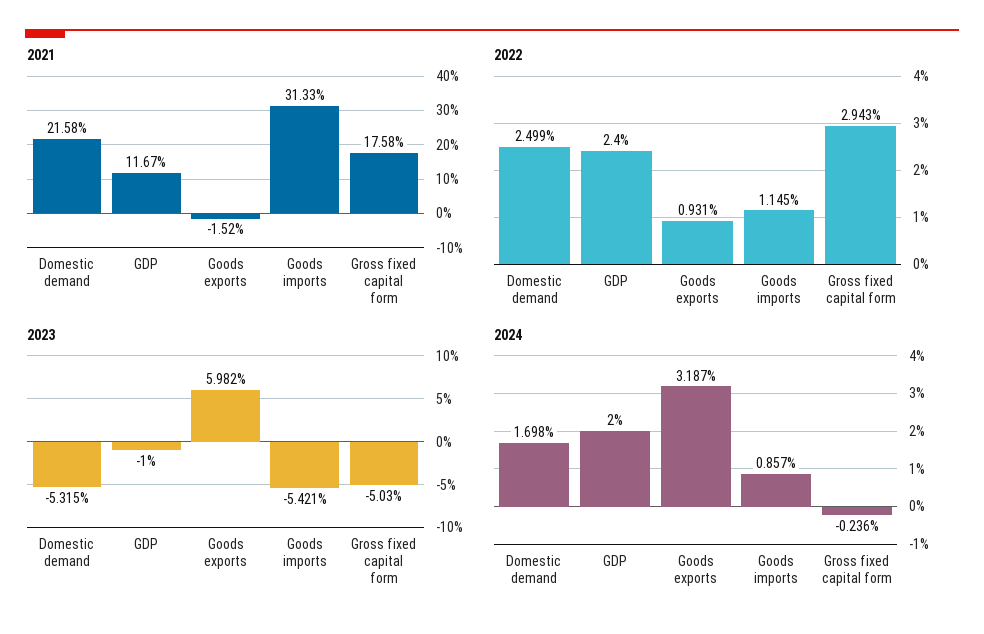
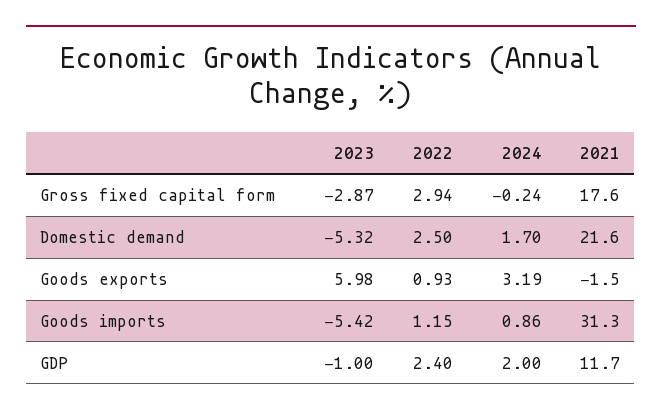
  {
    "2021": {
      "Domestic demand": 21.58,
      "GDP": 11.67,
      "Goods exports": -1.52,
      "Goods imports": 31.33,
      "Gross fixed capital form": 17.58
    },
    "2022": {
      "Domestic demand": 2.499,
      "GDP": 2.4,
      "Goods exports": 0.931,
      "Goods imports": 1.145,
      "Gross fixed capital form": 2.943
    },
    "2023": {
      "Domestic demand": -5.315,
      "GDP": -1,
      "Goods exports": 5.982,
      "Goods imports": -5.421,
-     "Gross fixed capital form": -5.03
+     "Gross fixed capital form": -2.87
    },
    "2024": {
      "Domestic demand": 1.698,
      "GDP": 2,
      "Goods exports": 3.187,
      "Goods imports": 0.857,
      "Gross fixed capital form": -0.236
    }
  }

